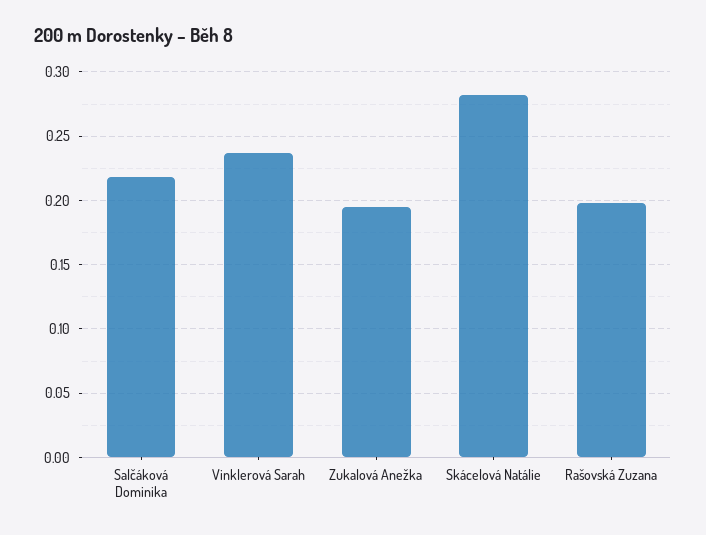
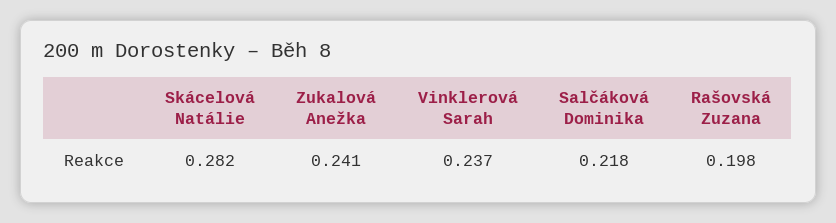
  {
    "Salčáková Dominika": 0.218,
    "Vinklerová Sarah": 0.237,
-   "Zukalová Anežka": 0.195,
+   "Zukalová Anežka": 0.241,
    "Skácelová Natálie": 0.282,
    "Rašovská Zuzana": 0.198
  }

